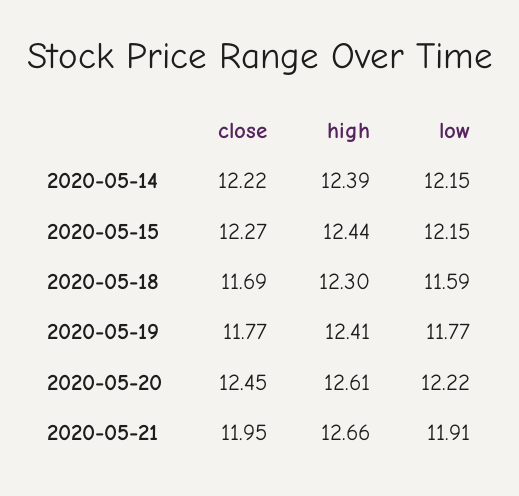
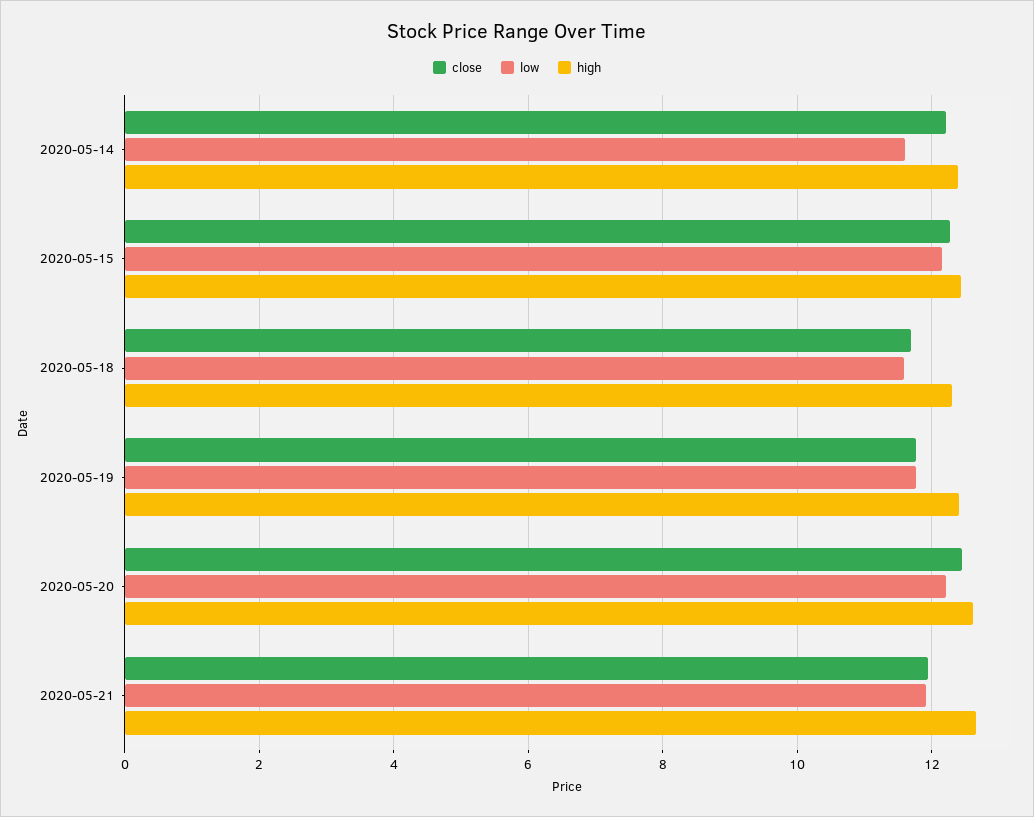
  {
    "close": {
      "2020-05-14": 12.22,
      "2020-05-15": 12.27,
      "2020-05-18": 11.69,
      "2020-05-19": 11.77,
      "2020-05-20": 12.45,
      "2020-05-21": 11.95
    },
    "high": {
      "2020-05-14": 12.39,
      "2020-05-15": 12.44,
      "2020-05-18": 12.3,
      "2020-05-19": 12.41,
      "2020-05-20": 12.61,
      "2020-05-21": 12.66
    },
    "low": {
-     "2020-05-14": 12.15,
+     "2020-05-14": 11.6,
      "2020-05-15": 12.15,
      "2020-05-18": 11.59,
      "2020-05-19": 11.77,
      "2020-05-20": 12.22,
      "2020-05-21": 11.91
    }
  }

